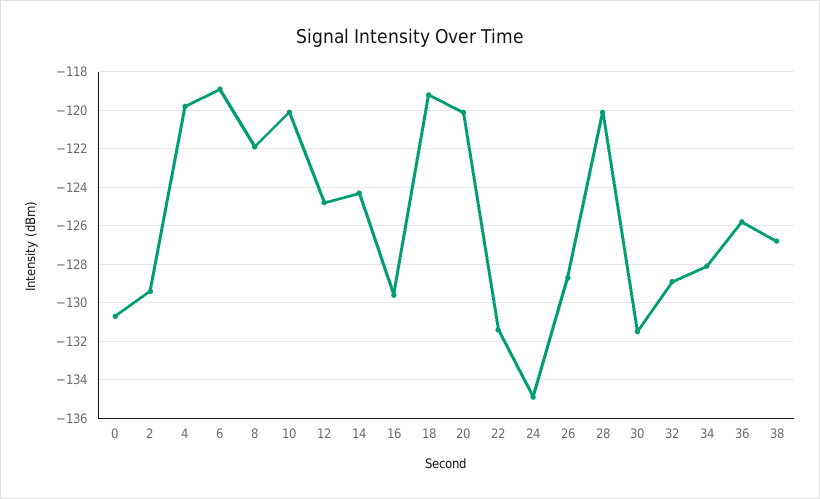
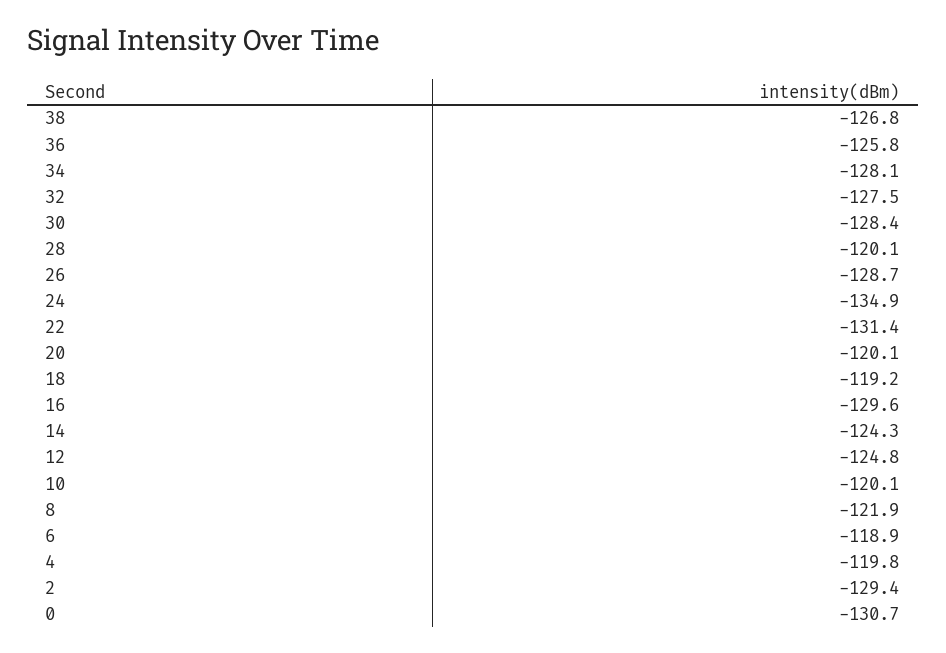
  {
    "0": -130.7,
    "2": -129.4,
    "4": -119.8,
    "6": -118.9,
    "8": -121.9,
    "10": -120.1,
    "12": -124.8,
    "14": -124.3,
    "16": -129.6,
    "18": -119.2,
    "20": -120.1,
    "22": -131.4,
    "24": -134.9,
    "26": -128.7,
    "28": -120.1,
-   "30": -131.5,
+   "30": -128.4,
-   "32": -129,
+   "32": -127.5,
    "34": -128.1,
    "36": -125.8,
    "38": -126.8
  }

